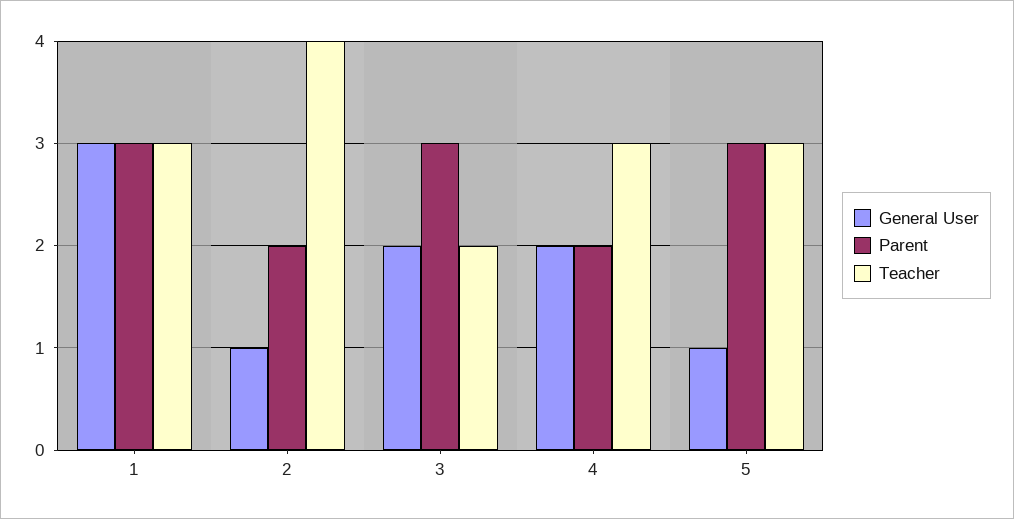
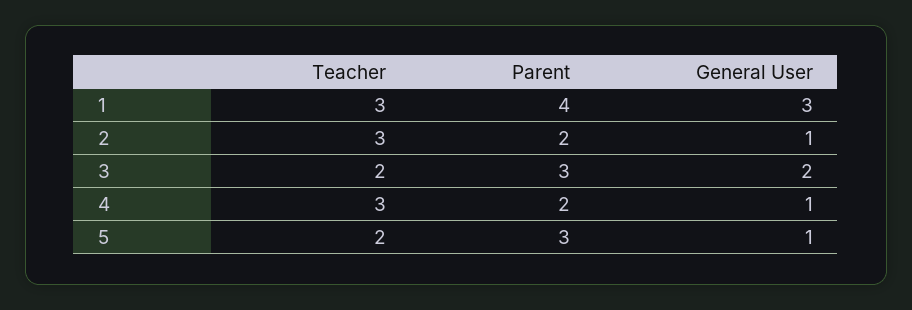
  {
    "General User": {
      "1": 3,
      "2": 1,
      "3": 2,
-     "4": 2,
+     "4": 1,
      "5": 1
    },
    "Parent": {
-     "1": 3,
+     "1": 4,
      "2": 2,
      "3": 3,
      "4": 2,
      "5": 3
    },
    "Teacher": {
      "1": 3,
-     "2": 4,
+     "2": 3,
      "3": 2,
      "4": 3,
-     "5": 3
+     "5": 2
    }
  }

